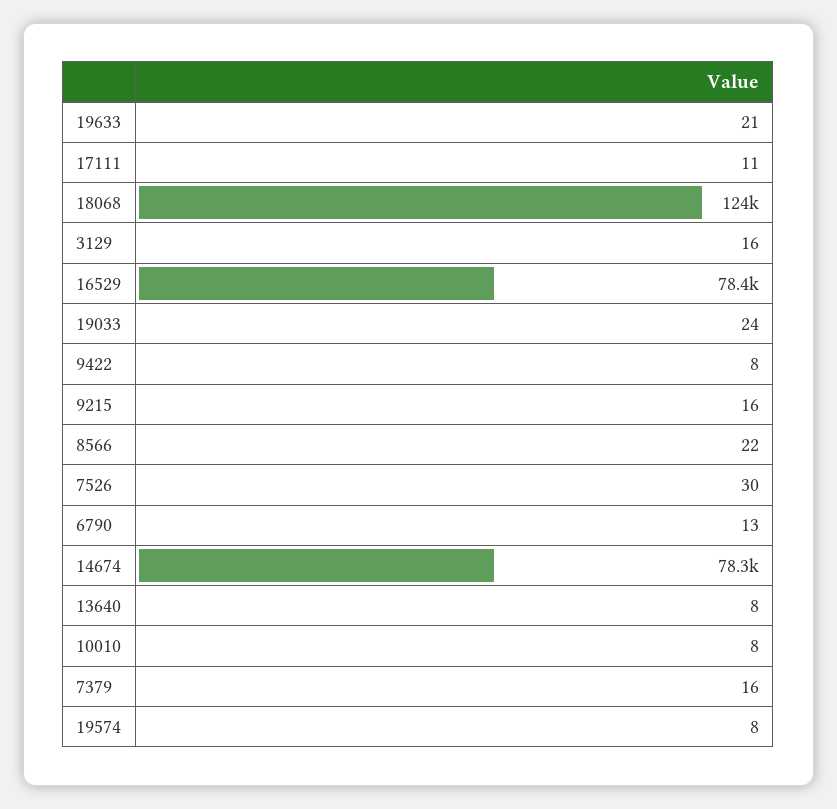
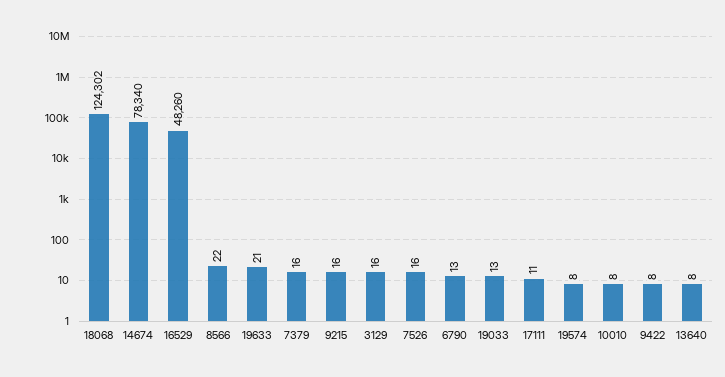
  {
    "19633": 21,
    "17111": 11,
    "18068": 124302,
    "3129": 16,
-   "16529": 78400,
+   "16529": 48260,
-   "19033": 24,
+   "19033": 13,
    "9422": 8,
    "9215": 16,
    "8566": 22,
-   "7526": 30,
+   "7526": 16,
    "6790": 13,
    "14674": 78340,
    "13640": 8,
    "10010": 8,
    "7379": 16,
    "19574": 8
  }

